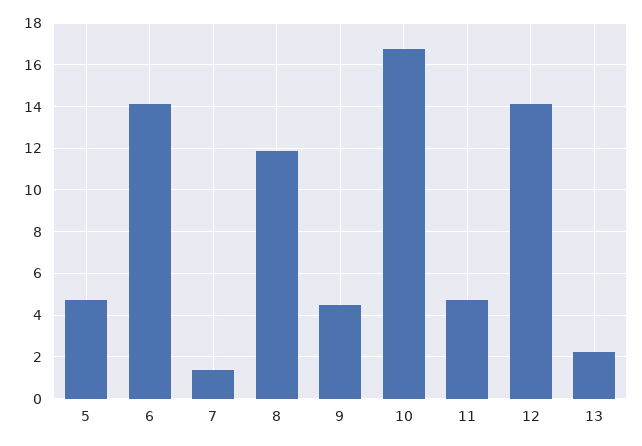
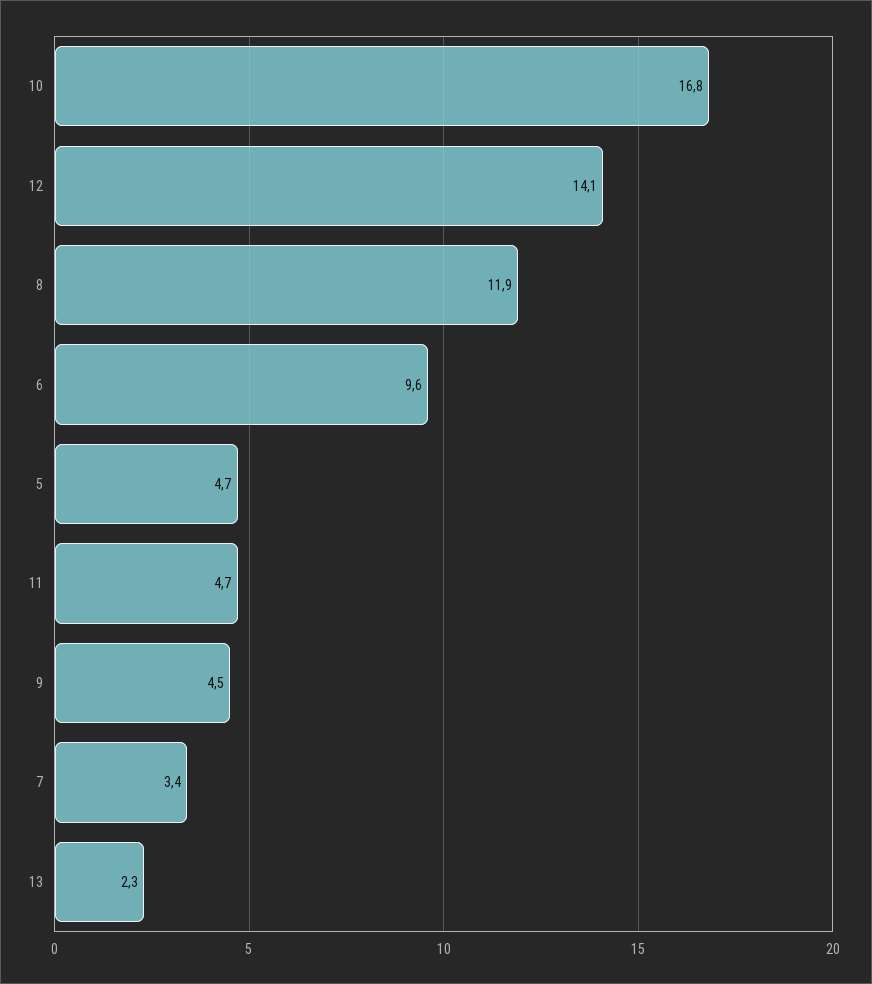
  {
    "5": 4.7,
-   "6": 14,
+   "6": 9.6,
-   "7": 1.5,
+   "7": 3.4,
    "8": 11.9,
    "9": 4.5,
    "10": 16.8,
    "11": 4.7,
    "12": 14.1,
    "13": 2.3
  }

